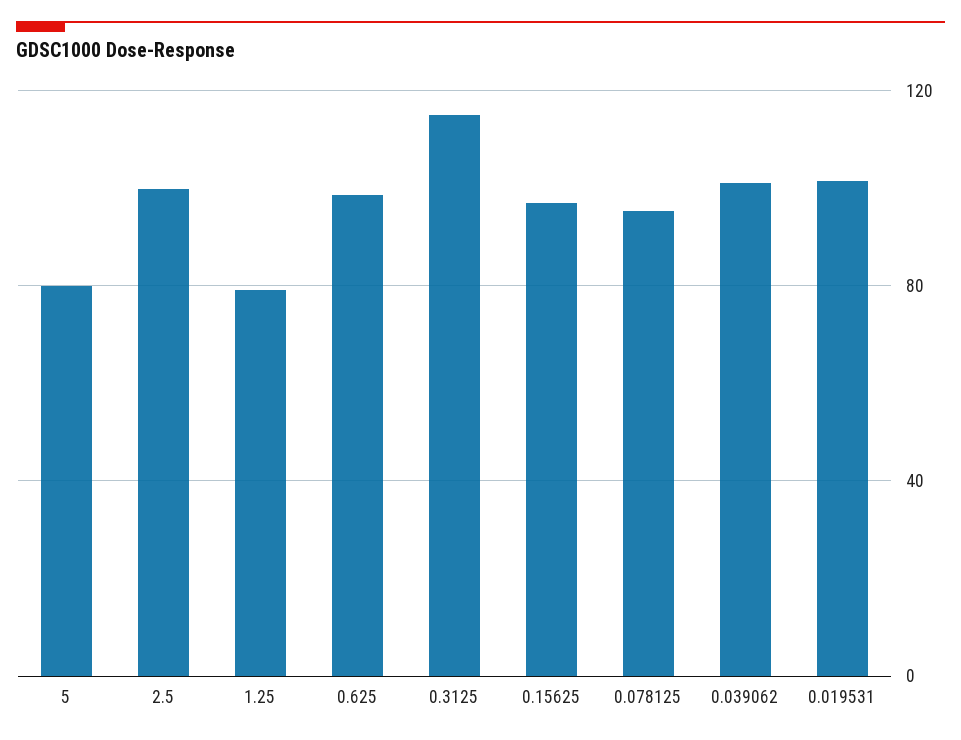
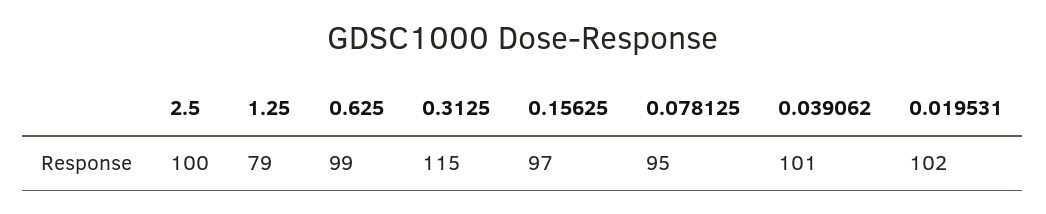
  {
-   "5": 80,
    "2.5": 100,
    "1.25": 79,
    "0.625": 99,
    "0.3125": 115,
    "0.15625": 97,
    "0.078125": 95,
    "0.039062": 101,
    "0.019531": 102
  }

